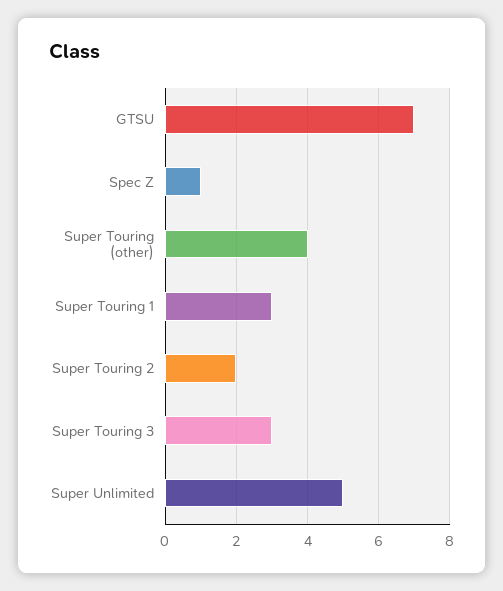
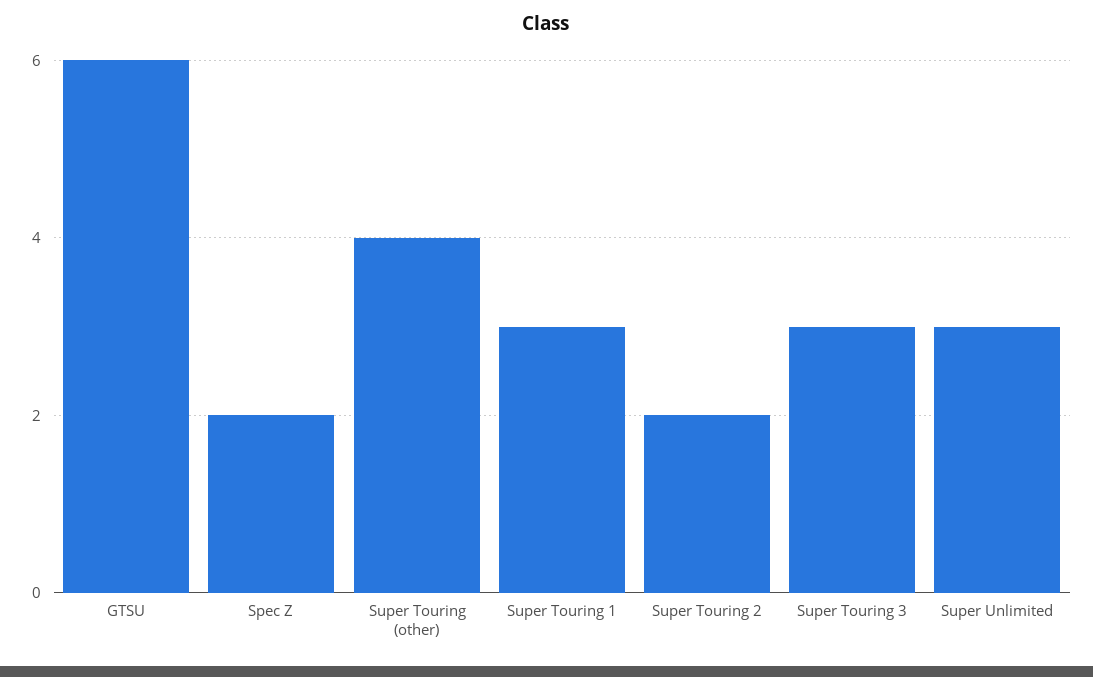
  {
-   "GTSU": 7,
+   "GTSU": 6,
-   "Spec Z": 1,
+   "Spec Z": 2,
    "Super Touring (other)": 4,
    "Super Touring 1": 3,
    "Super Touring 2": 2,
    "Super Touring 3": 3,
-   "Super Unlimited": 5
+   "Super Unlimited": 3
  }

